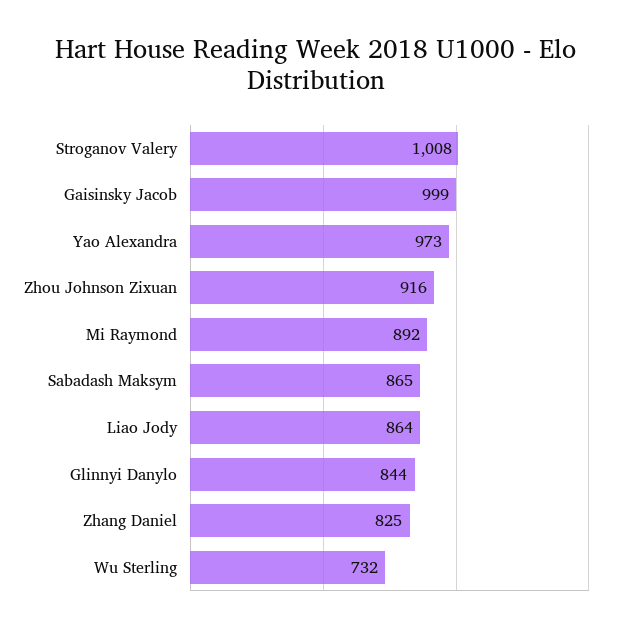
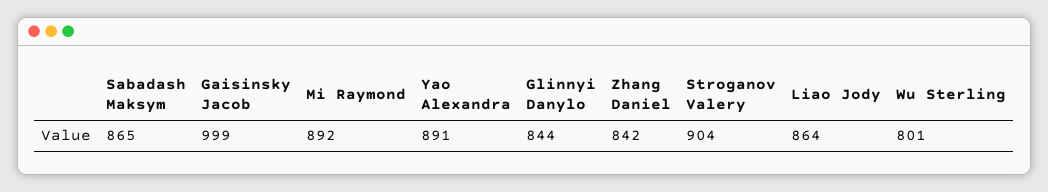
  {
-   "Stroganov Valery": 1008,
+   "Stroganov Valery": 904,
    "Gaisinsky Jacob": 999,
-   "Yao Alexandra": 973,
+   "Yao Alexandra": 891,
-   "Zhou Johnson Zixuan": 916,
    "Mi Raymond": 892,
    "Sabadash Maksym": 865,
    "Liao Jody": 864,
    "Glinnyi Danylo": 844,
-   "Zhang Daniel": 825,
+   "Zhang Daniel": 842,
-   "Wu Sterling": 732
+   "Wu Sterling": 801
  }

